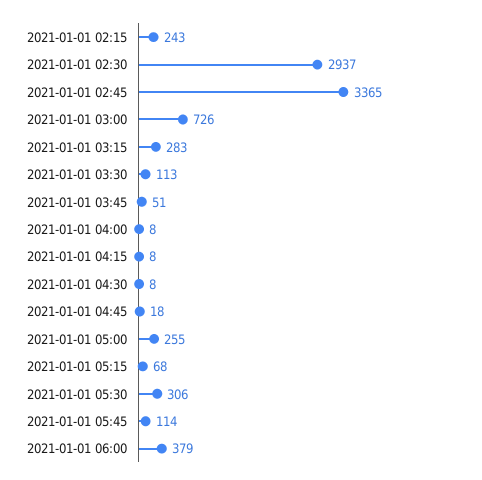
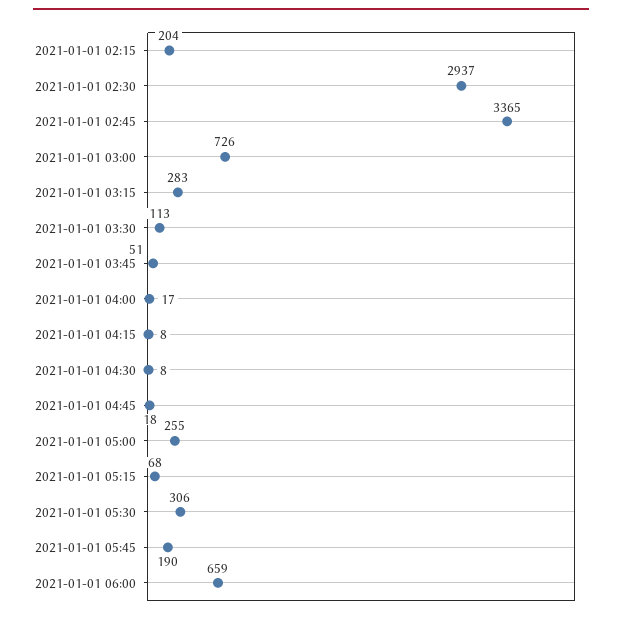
  {
-   "2021-01-01 02:15": 243,
+   "2021-01-01 02:15": 204,
    "2021-01-01 02:30": 2937,
    "2021-01-01 02:45": 3365,
    "2021-01-01 03:00": 726,
    "2021-01-01 03:15": 283,
    "2021-01-01 03:30": 113,
    "2021-01-01 03:45": 51,
-   "2021-01-01 04:00": 8,
+   "2021-01-01 04:00": 17,
    "2021-01-01 04:15": 8,
    "2021-01-01 04:30": 8,
    "2021-01-01 04:45": 18,
    "2021-01-01 05:00": 255,
    "2021-01-01 05:15": 68,
    "2021-01-01 05:30": 306,
-   "2021-01-01 05:45": 114,
+   "2021-01-01 05:45": 190,
-   "2021-01-01 06:00": 379
+   "2021-01-01 06:00": 659
  }

